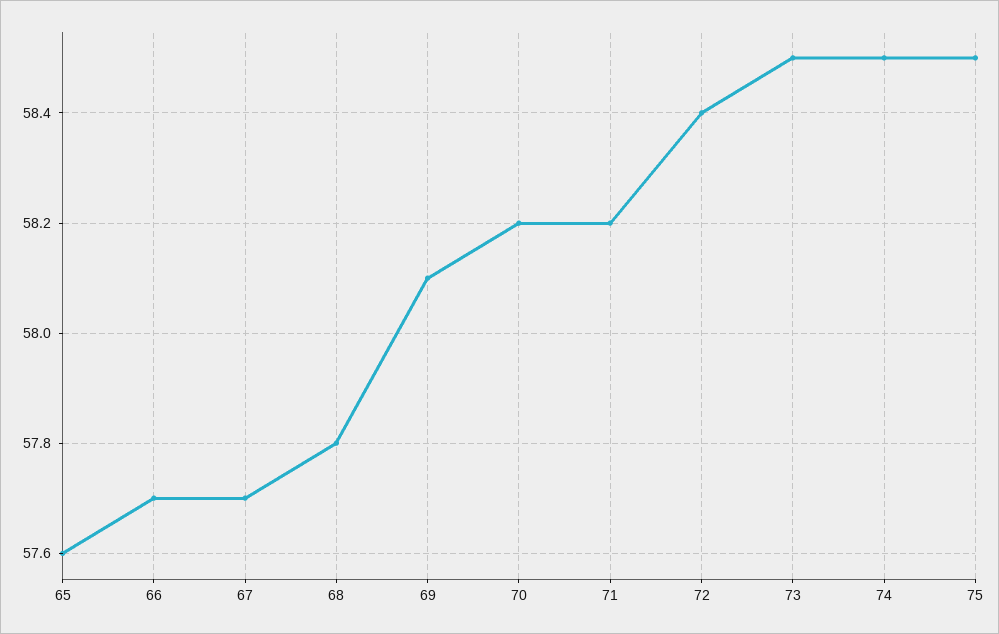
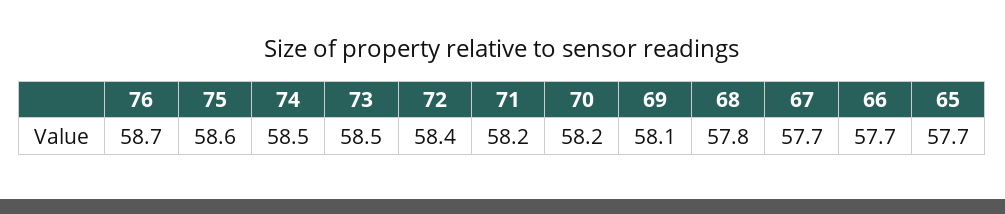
  {
-   "65": 57.6,
+   "65": 57.7,
    "66": 57.7,
    "67": 57.7,
    "68": 57.8,
    "69": 58.1,
    "70": 58.2,
    "71": 58.2,
    "72": 58.4,
    "73": 58.5,
    "74": 58.5,
-   "75": 58.5
+   "75": 58.6,
+   "76": 58.7
  }

